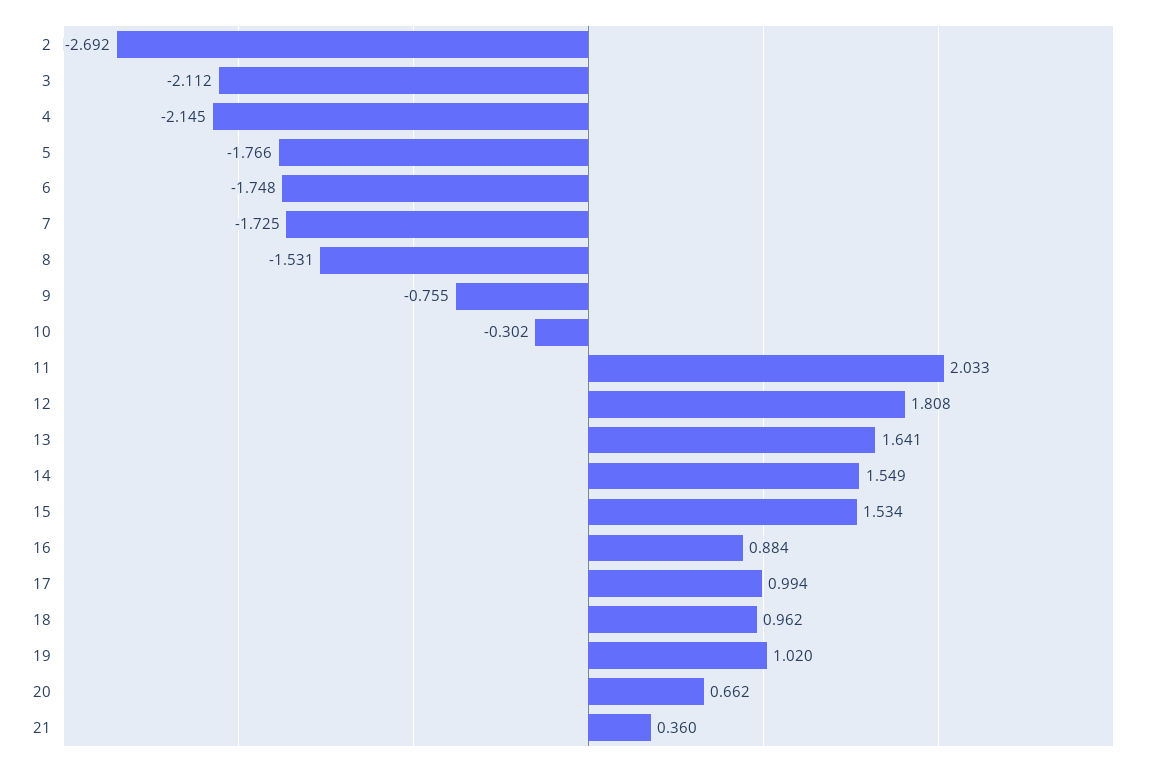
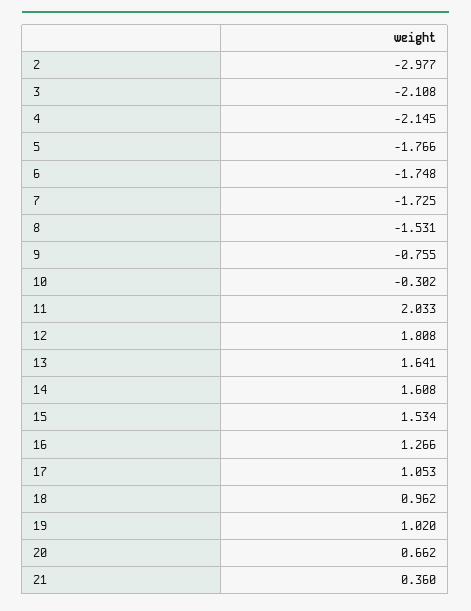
  {
-   "2": -2.692,
+   "2": -2.977,
-   "3": -2.112,
+   "3": -2.108,
    "4": -2.145,
    "5": -1.766,
    "6": -1.748,
    "7": -1.725,
    "8": -1.531,
    "9": -0.755,
    "10": -0.302,
    "11": 2.033,
    "12": 1.808,
    "13": 1.641,
-   "14": 1.549,
+   "14": 1.608,
    "15": 1.534,
-   "16": 0.884,
+   "16": 1.266,
-   "17": 0.994,
+   "17": 1.053,
    "18": 0.962,
    "19": 1.02,
    "20": 0.662,
    "21": 0.36
  }

